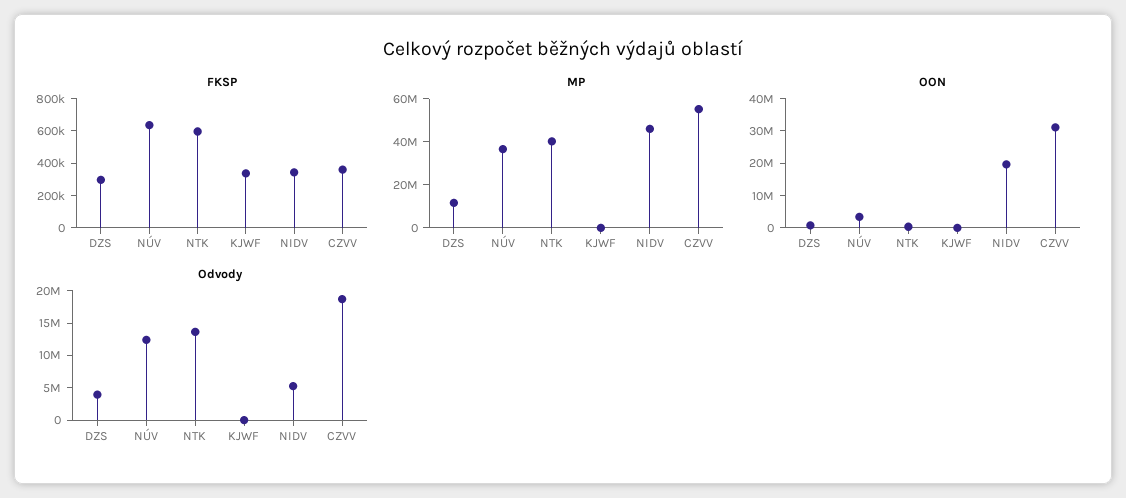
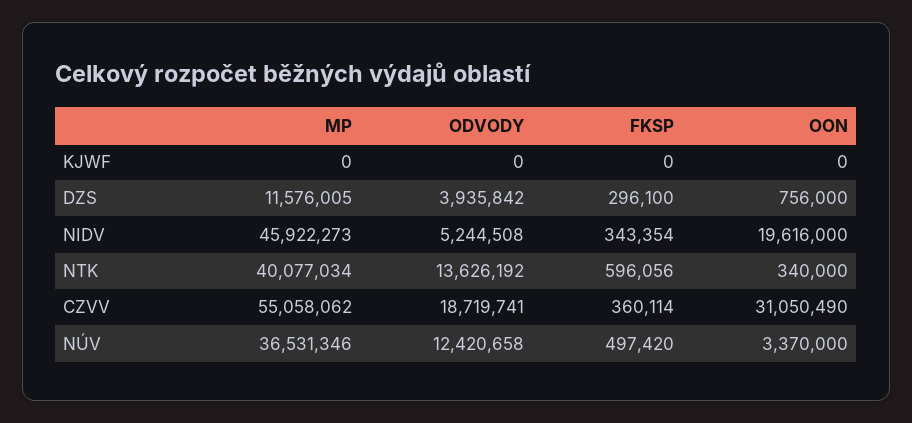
  {
    "FKSP": {
      "DZS": 296100,
-     "NÚV": 650000,
+     "NÚV": 497420,
      "NTK": 596056,
-     "KJWF": 350000,
+     "KJWF": 0,
      "NIDV": 343354,
      "CZVV": 360114
    },
    "MP": {
      "DZS": 11576005,
      "NÚV": 36531346,
      "NTK": 40077034,
      "KJWF": 0,
      "NIDV": 45922273,
      "CZVV": 55058062
    },
    "OON": {
      "DZS": 756000,
      "NÚV": 3370000,
      "NTK": 340000,
      "KJWF": 0,
      "NIDV": 19616000,
      "CZVV": 31050490
    },
    "Odvody": {
      "DZS": 3935842,
      "NÚV": 12420658,
      "NTK": 13626192,
      "KJWF": 0,
      "NIDV": 5244508,
      "CZVV": 18719741
    }
  }

